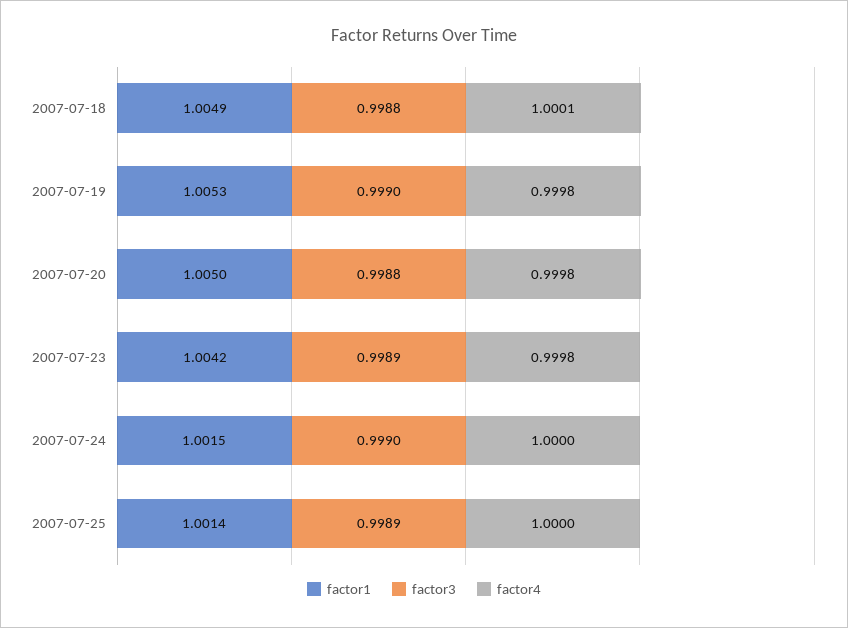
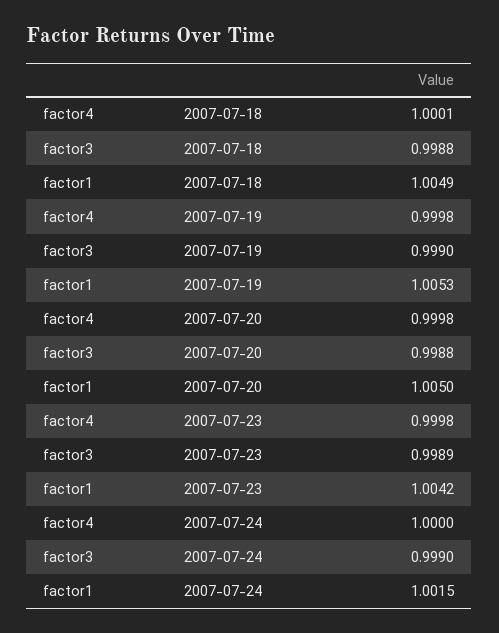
  {
    "factor1": {
      "2007-07-18": 1.0049,
      "2007-07-19": 1.0053,
      "2007-07-20": 1.005,
      "2007-07-23": 1.0042,
-     "2007-07-24": 1.0015,
+     "2007-07-24": 1.0015
-     "2007-07-25": 1.0014
    },
    "factor3": {
      "2007-07-18": 0.9988,
      "2007-07-19": 0.999,
      "2007-07-20": 0.9988,
      "2007-07-23": 0.9989,
-     "2007-07-24": 0.999,
+     "2007-07-24": 0.999
-     "2007-07-25": 0.9989
    },
    "factor4": {
      "2007-07-18": 1.0001,
      "2007-07-19": 0.9998,
      "2007-07-20": 0.9998,
      "2007-07-23": 0.9998,
-     "2007-07-24": 1,
+     "2007-07-24": 1
-     "2007-07-25": 1
    }
  }

